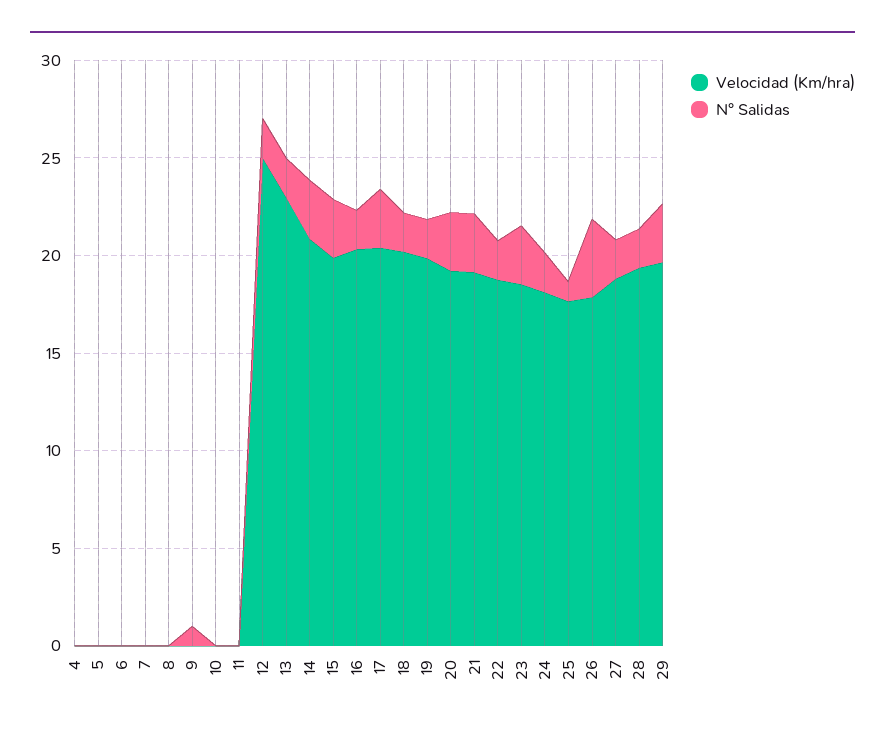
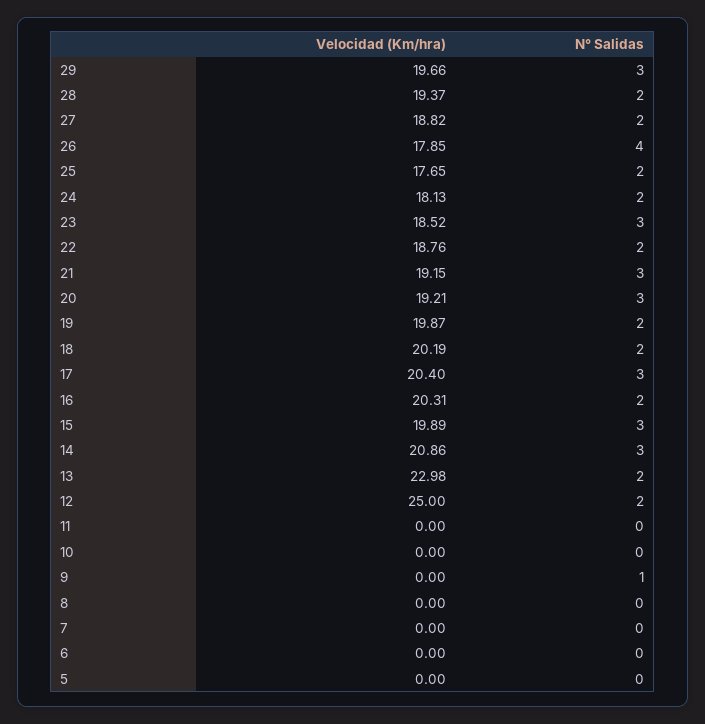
  {
    "Velocidad (Km/hra)": {
-     "4": 0,
      "5": 0,
      "6": 0,
      "7": 0,
      "8": 0,
      "9": 0,
      "10": 0,
      "11": 0,
      "12": 25,
      "13": 22.98,
      "14": 20.86,
      "15": 19.89,
      "16": 20.31,
      "17": 20.4,
      "18": 20.19,
      "19": 19.87,
      "20": 19.21,
      "21": 19.15,
      "22": 18.76,
      "23": 18.52,
      "24": 18.13,
      "25": 17.65,
      "26": 17.85,
      "27": 18.82,
      "28": 19.37,
      "29": 19.66
    },
    "N° Salidas": {
-     "4": 0,
      "5": 0,
      "6": 0,
      "7": 0,
      "8": 0,
      "9": 1,
      "10": 0,
      "11": 0,
      "12": 2,
      "13": 2,
      "14": 3,
      "15": 3,
      "16": 2,
      "17": 3,
      "18": 2,
      "19": 2,
      "20": 3,
      "21": 3,
      "22": 2,
      "23": 3,
      "24": 2,
-     "25": 1,
+     "25": 2,
      "26": 4,
      "27": 2,
      "28": 2,
      "29": 3
    }
  }

